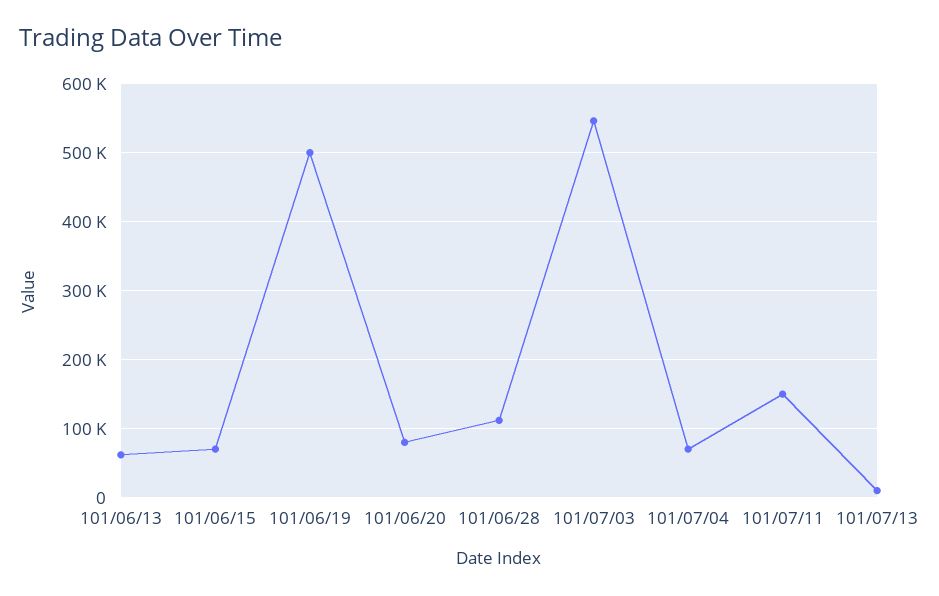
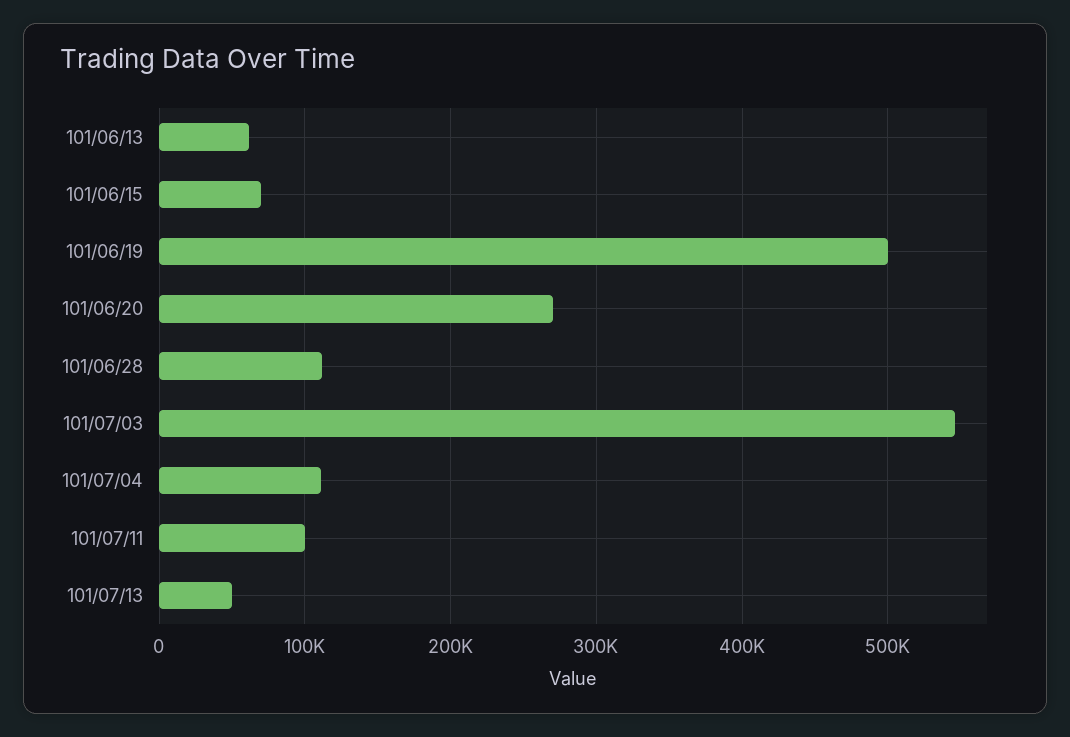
  {
    "101/06/13": 60000,
    "101/06/15": 70000,
    "101/06/19": 500000,
-   "101/06/20": 80000,
+   "101/06/20": 270000,
    "101/06/28": 110000,
    "101/07/03": 550000,
-   "101/07/04": 70000,
+   "101/07/04": 110000,
-   "101/07/11": 150000,
+   "101/07/11": 100000,
-   "101/07/13": 10000
+   "101/07/13": 50000
  }

